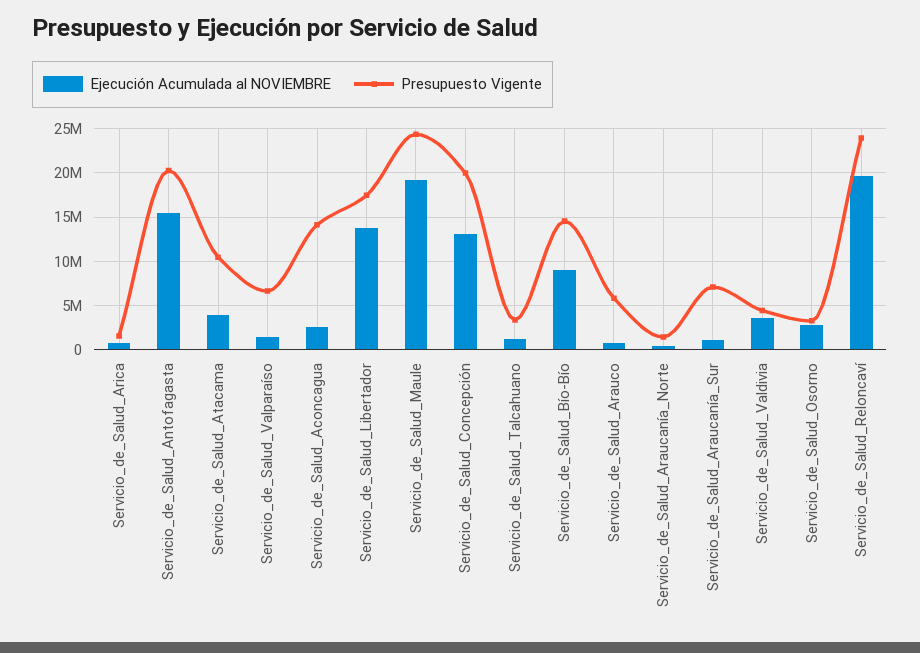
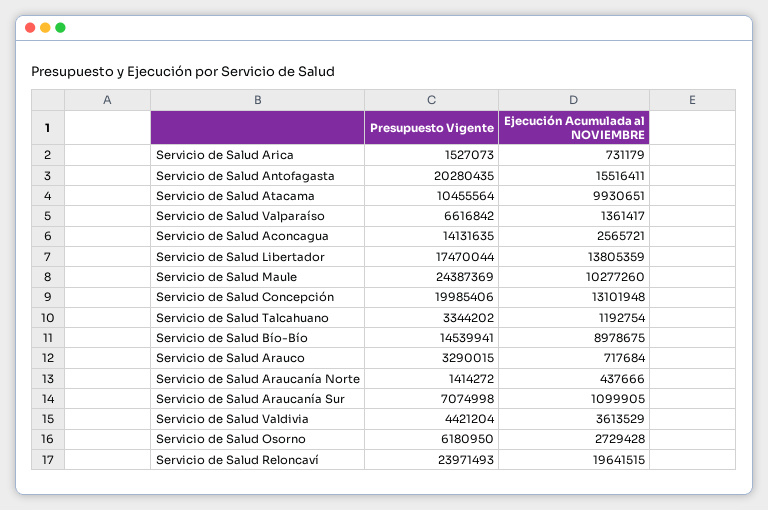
  {
    "Ejecución Acumulada al NOVIEMBRE": {
      "Servicio_de_Salud_Arica": 731179,
      "Servicio_de_Salud_Antofagasta": 15516411,
-     "Servicio_de_Salud_Atacama": 4000000,
+     "Servicio_de_Salud_Atacama": 9930651,
      "Servicio_de_Salud_Valparaíso": 1361417,
      "Servicio_de_Salud_Aconcagua": 2565721,
      "Servicio_de_Salud_Libertador": 13805359,
-     "Servicio_de_Salud_Maule": 19000000,
+     "Servicio_de_Salud_Maule": 10277260,
      "Servicio_de_Salud_Concepción": 13101948,
      "Servicio_de_Salud_Talcahuano": 1192754,
      "Servicio_de_Salud_Bío-Bío": 8978675,
      "Servicio_de_Salud_Arauco": 717684,
      "Servicio_de_Salud_Araucanía_Norte": 437666,
      "Servicio_de_Salud_Araucanía_Sur": 1099905,
      "Servicio_de_Salud_Valdivia": 3613529,
      "Servicio_de_Salud_Osorno": 2729428,
      "Servicio_de_Salud_Reloncaví": 19641515
    },
    "Presupuesto Vigente": {
      "Servicio_de_Salud_Arica": 1527073,
      "Servicio_de_Salud_Antofagasta": 20280435,
      "Servicio_de_Salud_Atacama": 10455564,
      "Servicio_de_Salud_Valparaíso": 6616842,
      "Servicio_de_Salud_Aconcagua": 14131635,
      "Servicio_de_Salud_Libertador": 17470044,
      "Servicio_de_Salud_Maule": 24387369,
      "Servicio_de_Salud_Concepción": 19985406,
      "Servicio_de_Salud_Talcahuano": 3344202,
      "Servicio_de_Salud_Bío-Bío": 14539941,
-     "Servicio_de_Salud_Arauco": 6000000,
+     "Servicio_de_Salud_Arauco": 3290015,
      "Servicio_de_Salud_Araucanía_Norte": 1414272,
      "Servicio_de_Salud_Araucanía_Sur": 7074998,
      "Servicio_de_Salud_Valdivia": 4421204,
-     "Servicio_de_Salud_Osorno": 3000000,
+     "Servicio_de_Salud_Osorno": 6180950,
      "Servicio_de_Salud_Reloncaví": 23971493
    }
  }

